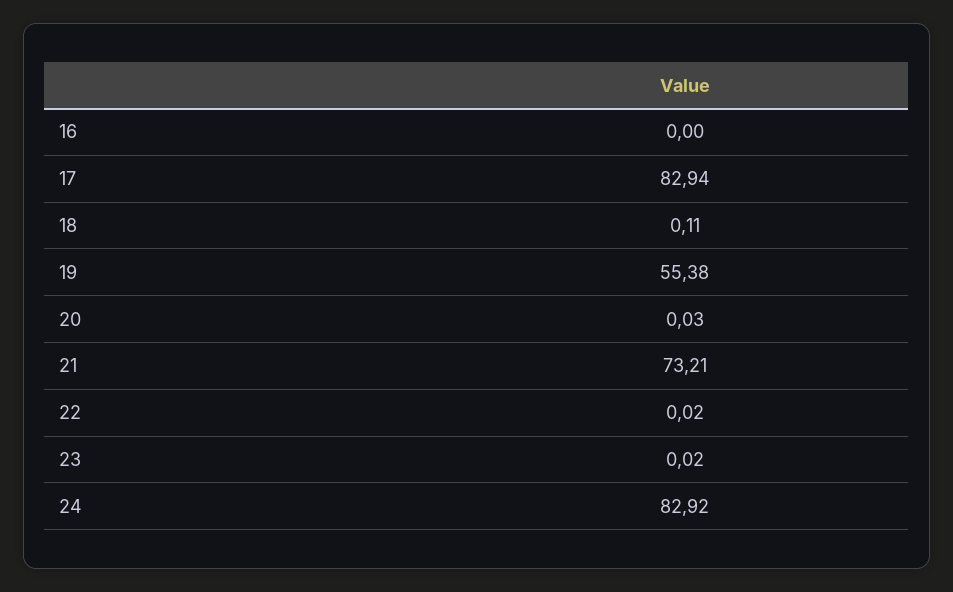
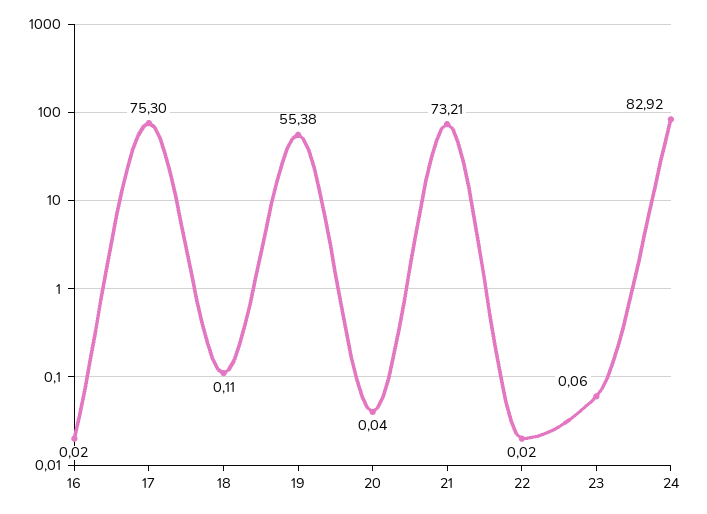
  {
-   "16": 0,
+   "16": 0.02,
-   "17": 82.94,
+   "17": 75.3,
    "18": 0.11,
    "19": 55.38,
-   "20": 0.03,
+   "20": 0.04,
    "21": 73.21,
    "22": 0.02,
-   "23": 0.02,
+   "23": 0.06,
    "24": 82.92
  }

